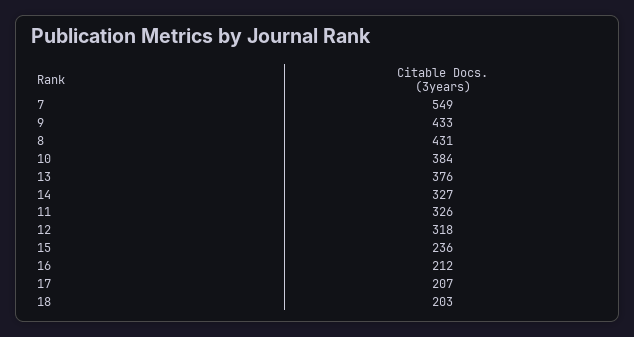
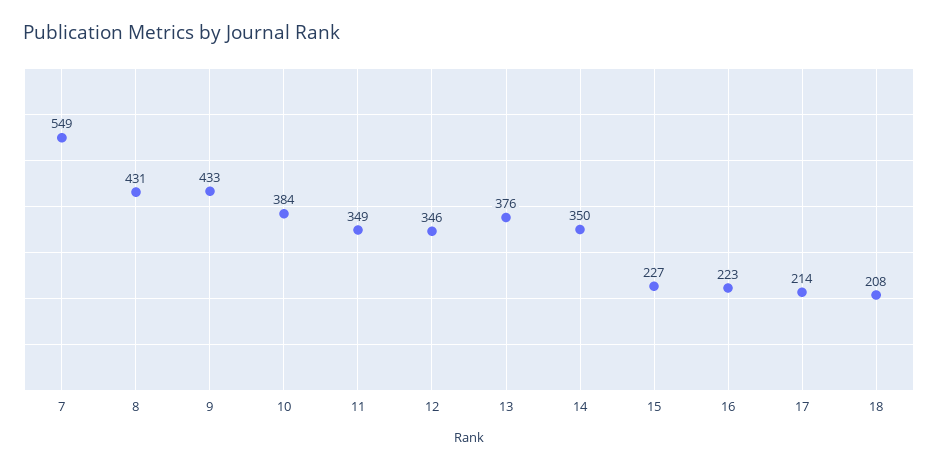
  {
    "7": 549,
    "9": 433,
    "8": 431,
    "10": 384,
    "13": 376,
-   "14": 327,
+   "14": 350,
-   "11": 326,
+   "11": 349,
-   "12": 318,
+   "12": 346,
-   "15": 236,
+   "15": 227,
-   "16": 212,
+   "16": 223,
-   "17": 207,
+   "17": 214,
-   "18": 203
+   "18": 208
  }

